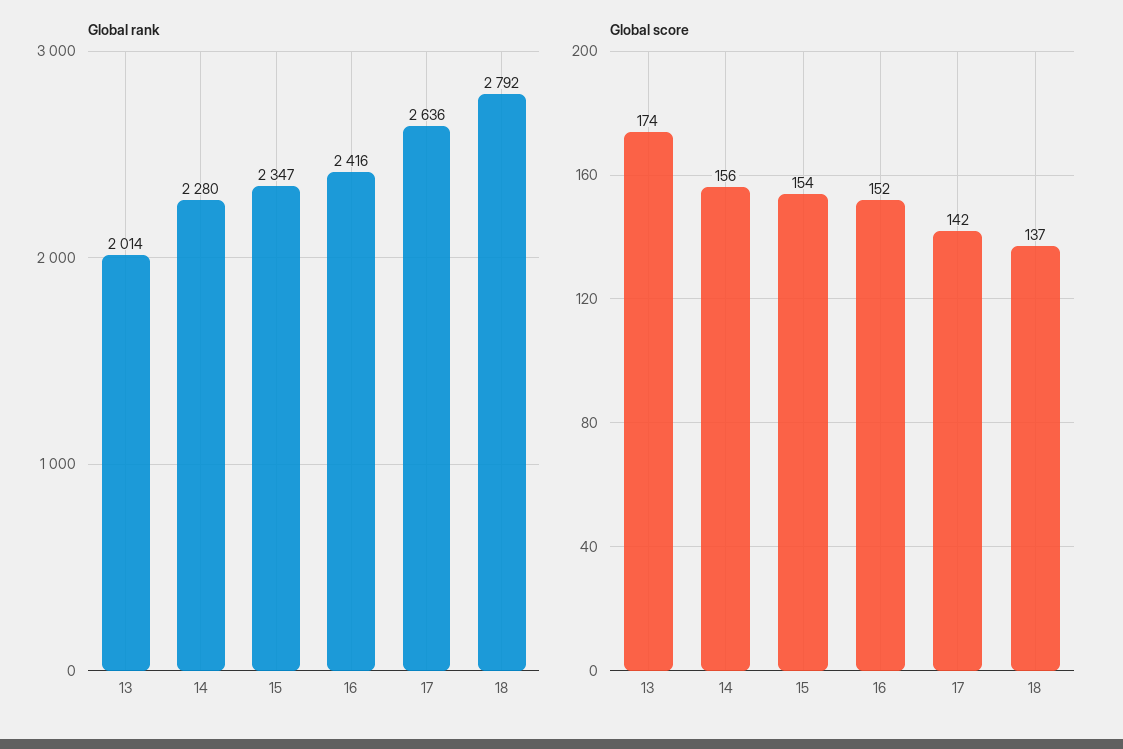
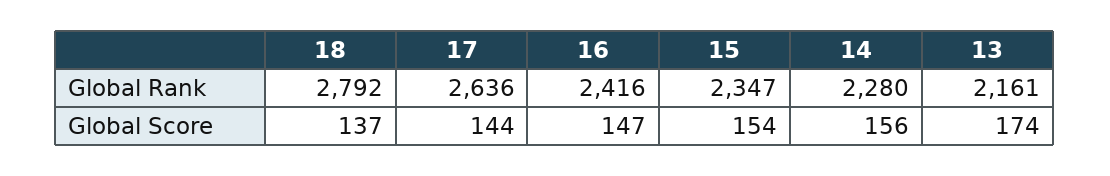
  {
    "Global rank": {
-     "13": 2014,
+     "13": 2161,
      "14": 2280,
      "15": 2347,
      "16": 2416,
      "17": 2636,
      "18": 2792
    },
    "Global score": {
      "13": 174,
      "14": 156,
      "15": 154,
-     "16": 152,
+     "16": 147,
-     "17": 142,
+     "17": 144,
      "18": 137
    }
  }

